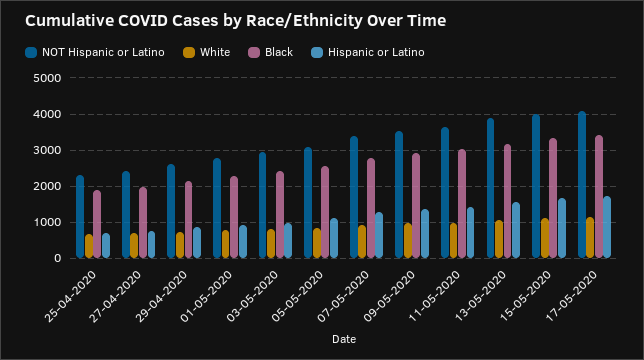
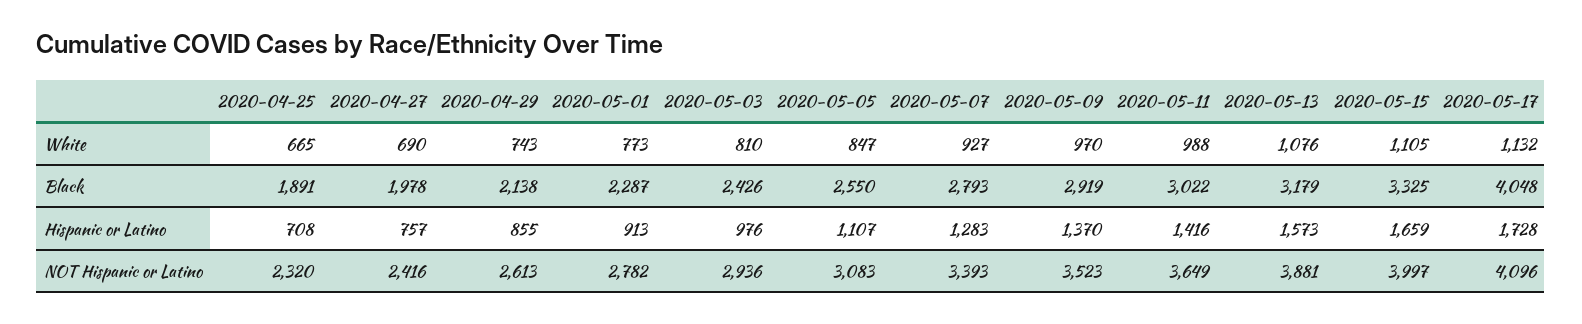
  {
    "NOT Hispanic or Latino": {
      "25-04-2020": 2320,
      "27-04-2020": 2416,
      "29-04-2020": 2613,
      "01-05-2020": 2782,
      "03-05-2020": 2936,
      "05-05-2020": 3083,
      "07-05-2020": 3393,
      "09-05-2020": 3523,
      "11-05-2020": 3649,
      "13-05-2020": 3881,
      "15-05-2020": 3997,
      "17-05-2020": 4096
    },
    "White": {
      "25-04-2020": 665,
      "27-04-2020": 690,
      "29-04-2020": 743,
      "01-05-2020": 773,
      "03-05-2020": 810,
      "05-05-2020": 847,
      "07-05-2020": 927,
      "09-05-2020": 970,
      "11-05-2020": 988,
      "13-05-2020": 1076,
      "15-05-2020": 1105,
      "17-05-2020": 1132
    },
    "Black": {
      "25-04-2020": 1891,
      "27-04-2020": 1978,
      "29-04-2020": 2138,
      "01-05-2020": 2287,
      "03-05-2020": 2426,
      "05-05-2020": 2550,
      "07-05-2020": 2793,
      "09-05-2020": 2919,
      "11-05-2020": 3022,
      "13-05-2020": 3179,
      "15-05-2020": 3325,
-     "17-05-2020": 3400
+     "17-05-2020": 4048
    },
    "Hispanic or Latino": {
      "25-04-2020": 708,
      "27-04-2020": 757,
      "29-04-2020": 855,
      "01-05-2020": 913,
      "03-05-2020": 976,
      "05-05-2020": 1107,
      "07-05-2020": 1283,
      "09-05-2020": 1370,
      "11-05-2020": 1416,
      "13-05-2020": 1573,
      "15-05-2020": 1659,
      "17-05-2020": 1728
    }
  }

